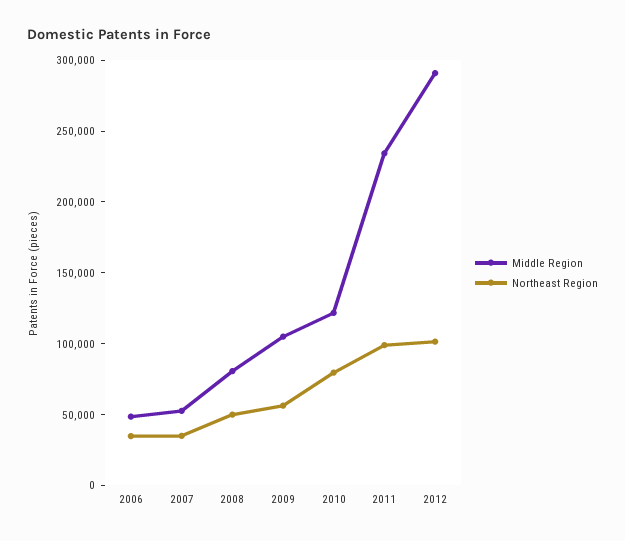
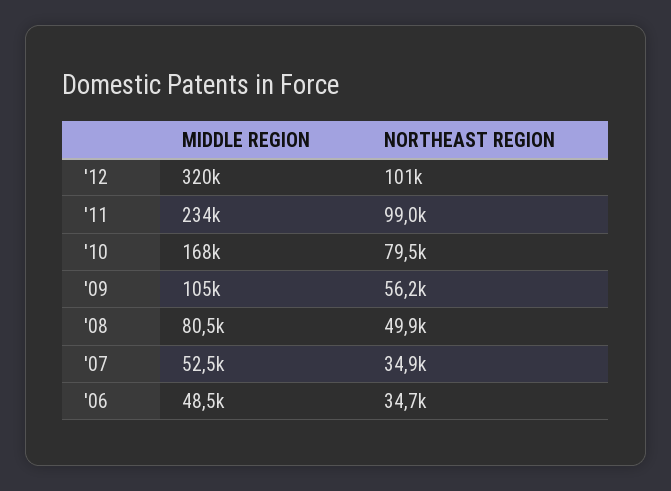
  {
    "Middle Region": {
      "2006": 48500,
      "2007": 52500,
      "2008": 80500,
      "2009": 105000,
-     "2010": 120000,
+     "2010": 168000,
      "2011": 234000,
-     "2012": 290000
+     "2012": 320000
    },
    "Northeast Region": {
      "2006": 34700,
      "2007": 34900,
      "2008": 49900,
      "2009": 56200,
      "2010": 79500,
      "2011": 99000,
      "2012": 101000
    }
  }

